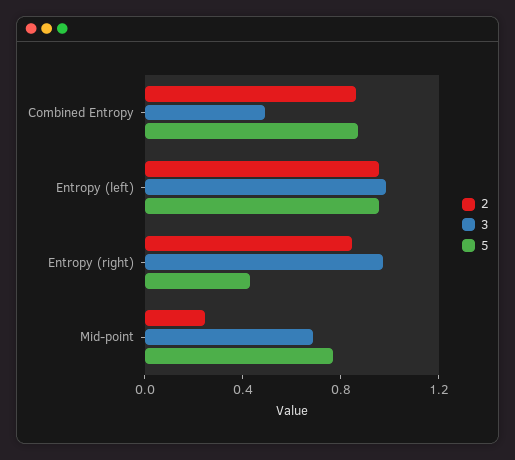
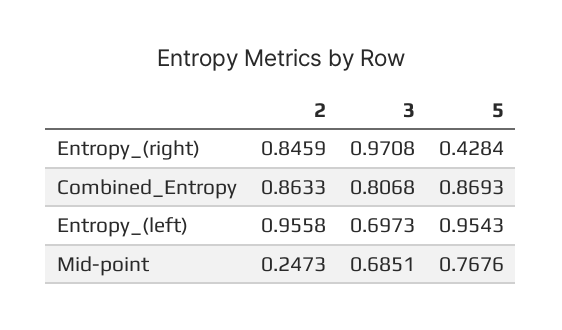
  {
    "2": {
      "Combined Entropy": 0.8633,
      "Entropy (left)": 0.9558,
      "Entropy (right)": 0.8459,
      "Mid-point": 0.2473
    },
    "3": {
-     "Combined Entropy": 0.5,
+     "Combined Entropy": 0.8068,
-     "Entropy (left)": 1,
+     "Entropy (left)": 0.6973,
      "Entropy (right)": 0.9708,
      "Mid-point": 0.6851
    },
    "5": {
      "Combined Entropy": 0.8693,
      "Entropy (left)": 0.9543,
      "Entropy (right)": 0.4284,
      "Mid-point": 0.7676
    }
  }

